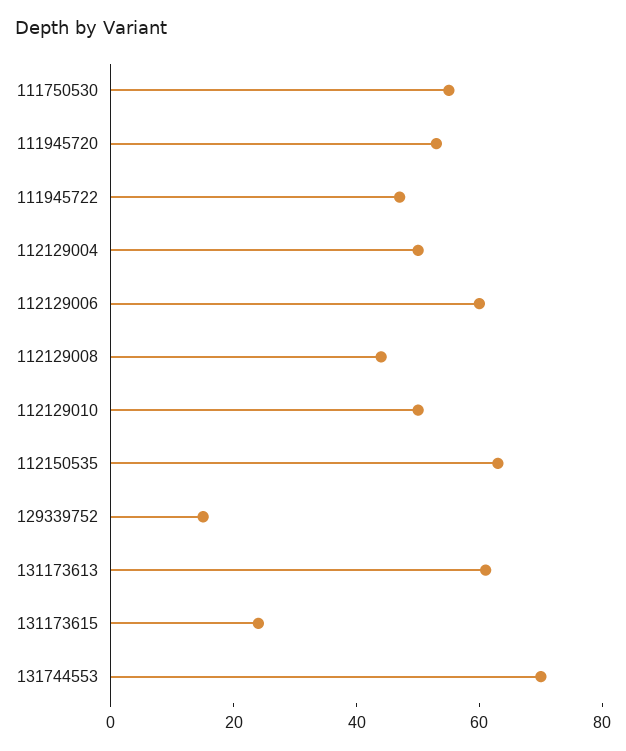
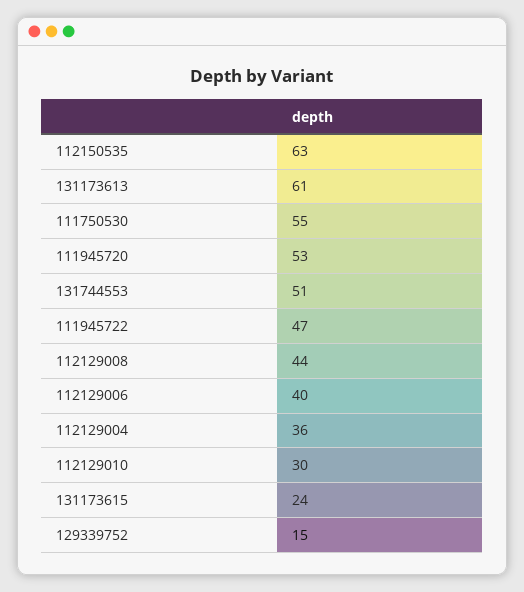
  {
    "111750530": 55,
    "111945720": 53,
    "111945722": 47,
-   "112129004": 50,
+   "112129004": 36,
-   "112129006": 60,
+   "112129006": 40,
    "112129008": 44,
-   "112129010": 50,
+   "112129010": 30,
    "112150535": 63,
    "129339752": 15,
    "131173613": 61,
    "131173615": 24,
-   "131744553": 70
+   "131744553": 51
  }

